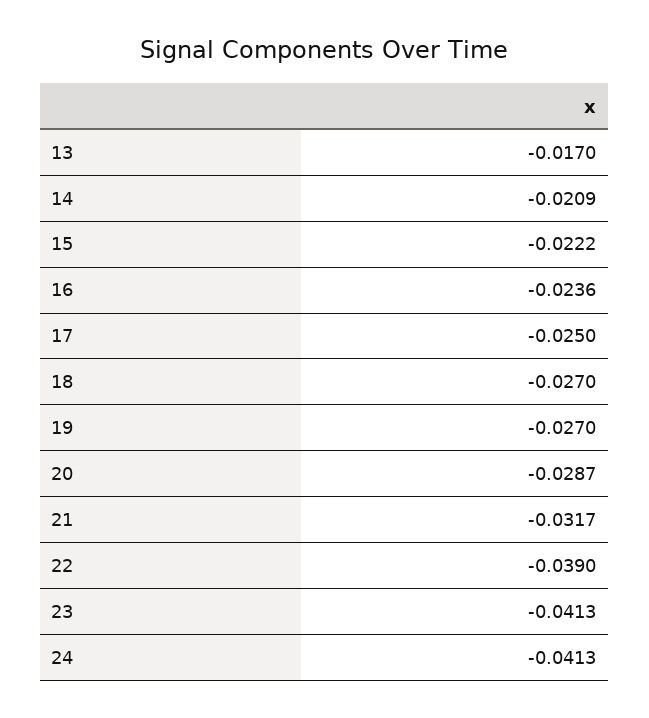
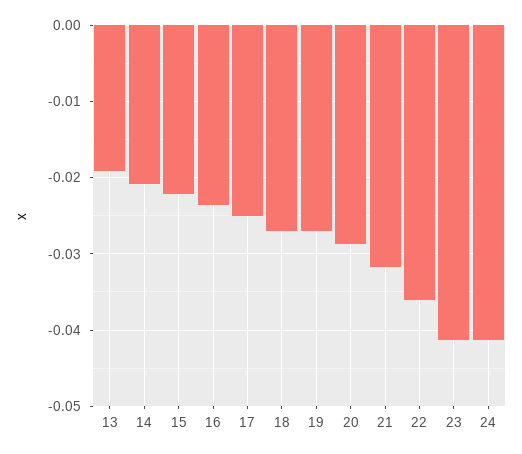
  {
-   "13": -0.017,
+   "13": -0.019,
    "14": -0.0209,
    "15": -0.0222,
    "16": -0.0236,
    "17": -0.025,
    "18": -0.027,
    "19": -0.027,
    "20": -0.0287,
    "21": -0.0317,
-   "22": -0.039,
+   "22": -0.036,
    "23": -0.0413,
    "24": -0.0413
  }

